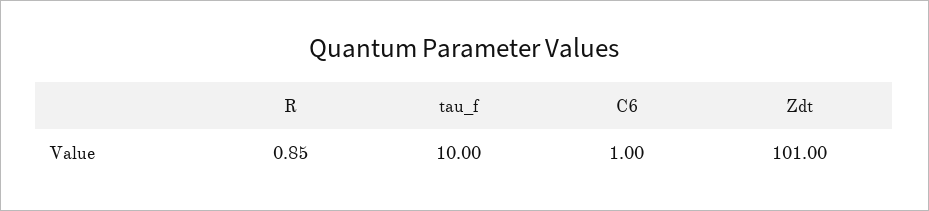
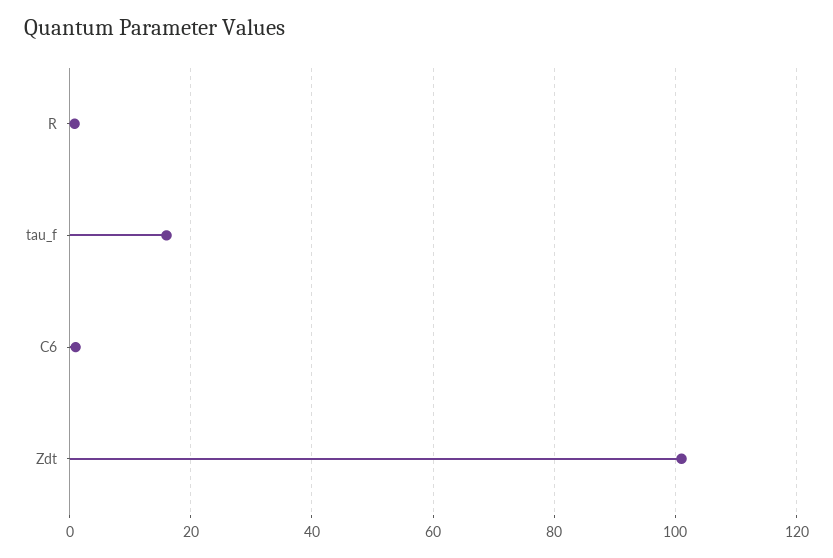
  {
    "R": 0.85,
-   "tau_f": 10,
+   "tau_f": 16,
    "C6": 1,
    "Zdt": 101
  }

